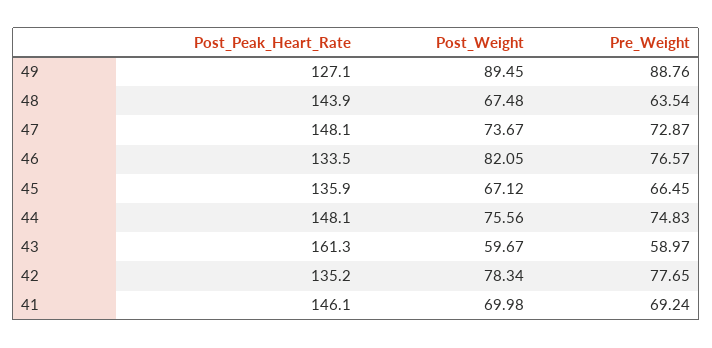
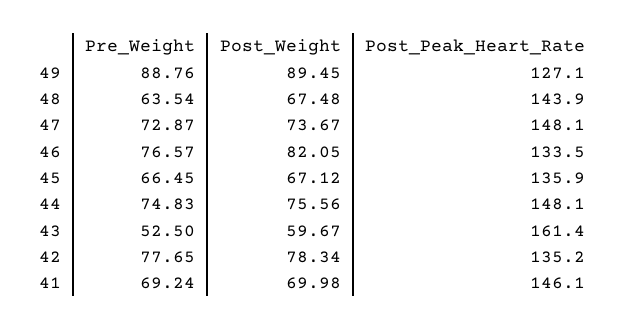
  {
    "Post_Peak_Heart_Rate": {
      "49": 127.1,
      "48": 143.9,
      "47": 148.1,
      "46": 133.5,
      "45": 135.9,
      "44": 148.1,
-     "43": 161.3,
+     "43": 161.4,
      "42": 135.2,
      "41": 146.1
    },
    "Post_Weight": {
      "49": 89.45,
      "48": 67.48,
      "47": 73.67,
      "46": 82.05,
      "45": 67.12,
      "44": 75.56,
      "43": 59.67,
      "42": 78.34,
      "41": 69.98
    },
    "Pre_Weight": {
      "49": 88.76,
      "48": 63.54,
      "47": 72.87,
      "46": 76.57,
      "45": 66.45,
      "44": 74.83,
-     "43": 58.97,
+     "43": 52.5,
      "42": 77.65,
      "41": 69.24
    }
  }

